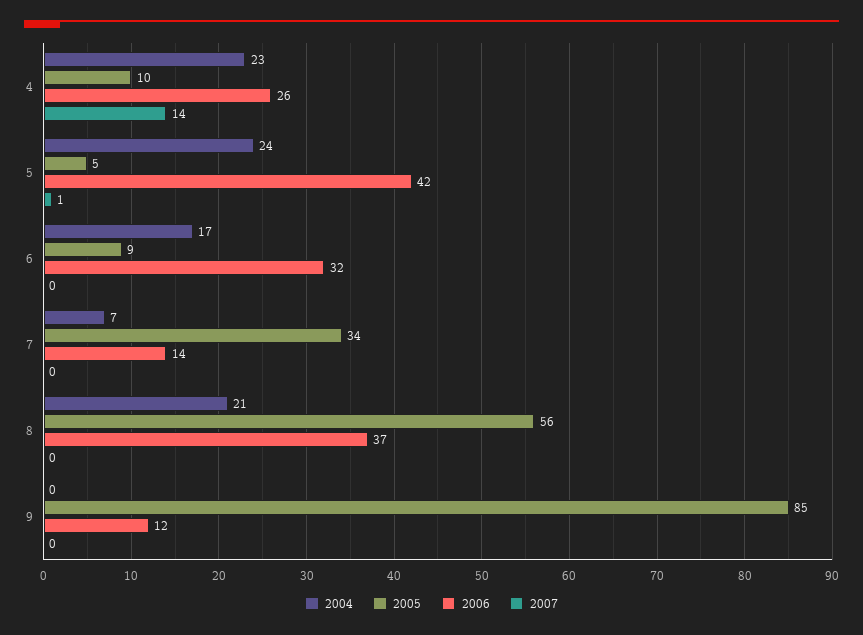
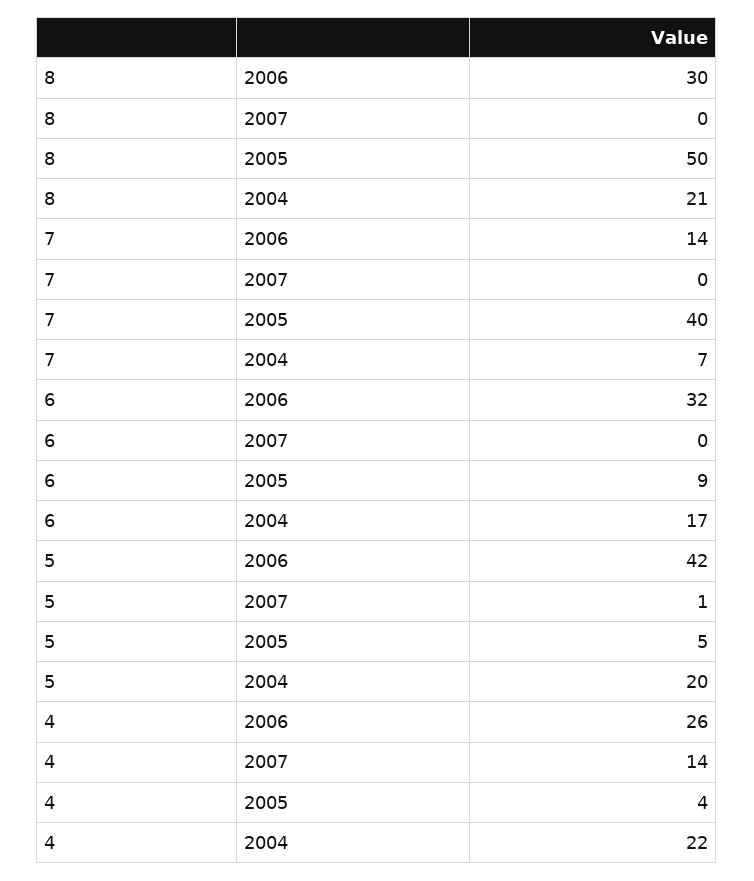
  {
    "2004": {
-     "4": 23,
+     "4": 22,
-     "5": 24,
+     "5": 20,
      "6": 17,
      "7": 7,
-     "8": 21,
+     "8": 21
-     "9": 0
    },
    "2005": {
-     "4": 10,
+     "4": 4,
      "5": 5,
      "6": 9,
-     "7": 34,
+     "7": 40,
-     "8": 56,
+     "8": 50
-     "9": 85
    },
    "2006": {
      "4": 26,
      "5": 42,
      "6": 32,
      "7": 14,
-     "8": 37,
+     "8": 30
-     "9": 12
    },
    "2007": {
      "4": 14,
      "5": 1,
      "6": 0,
      "7": 0,
-     "8": 0,
+     "8": 0
-     "9": 0
    }
  }

